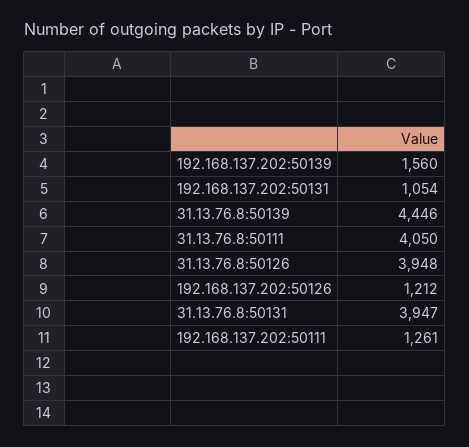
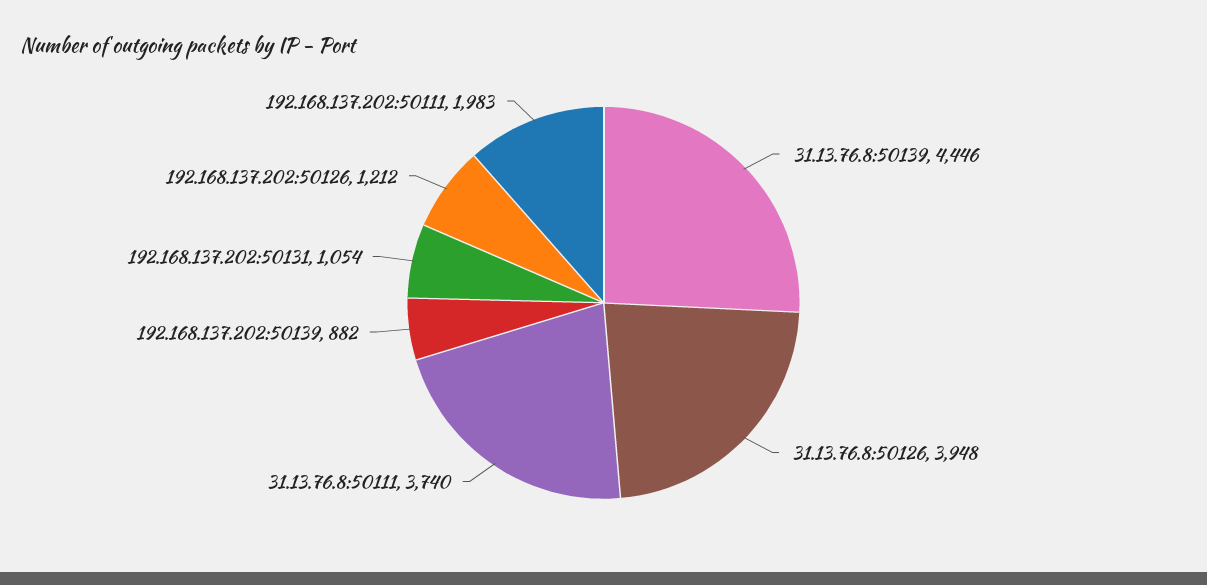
  {
-   "192.168.137.202:50139": 1560,
+   "192.168.137.202:50139": 882,
    "192.168.137.202:50131": 1054,
    "31.13.76.8:50139": 4446,
-   "31.13.76.8:50111": 4050,
+   "31.13.76.8:50111": 3740,
    "31.13.76.8:50126": 3948,
    "192.168.137.202:50126": 1212,
-   "31.13.76.8:50131": 3947,
-   "192.168.137.202:50111": 1261
+   "192.168.137.202:50111": 1983
  }

